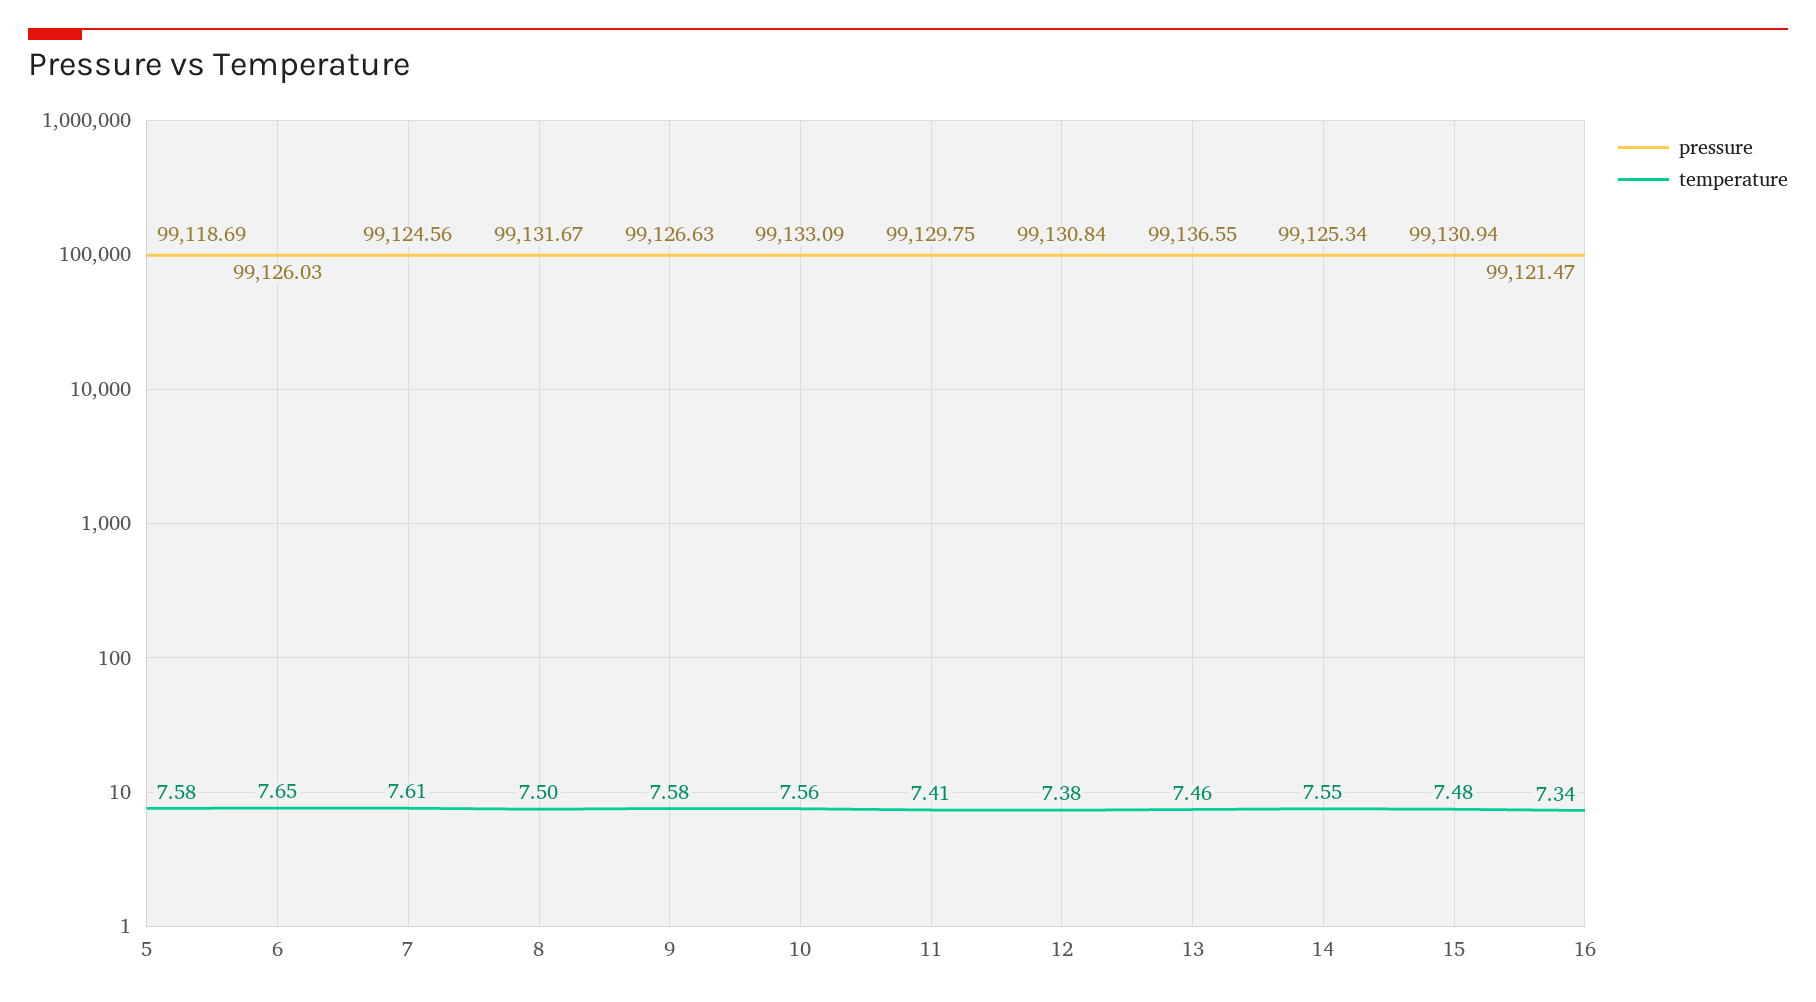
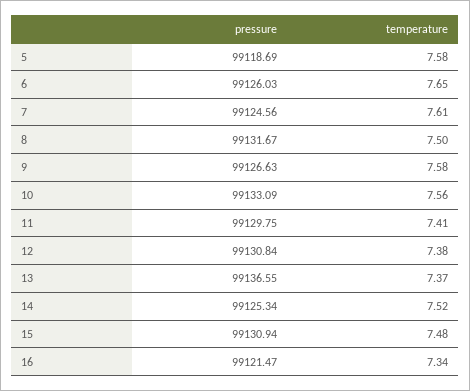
  {
    "pressure": {
      "5": 99118.69,
      "6": 99126.03,
      "7": 99124.56,
      "8": 99131.67,
      "9": 99126.63,
      "10": 99133.09,
      "11": 99129.75,
      "12": 99130.84,
      "13": 99136.55,
      "14": 99125.34,
      "15": 99130.94,
      "16": 99121.47
    },
    "temperature": {
      "5": 7.58,
      "6": 7.65,
      "7": 7.61,
      "8": 7.5,
      "9": 7.58,
      "10": 7.56,
      "11": 7.41,
      "12": 7.38,
-     "13": 7.46,
+     "13": 7.37,
-     "14": 7.55,
+     "14": 7.52,
      "15": 7.48,
      "16": 7.34
    }
  }

